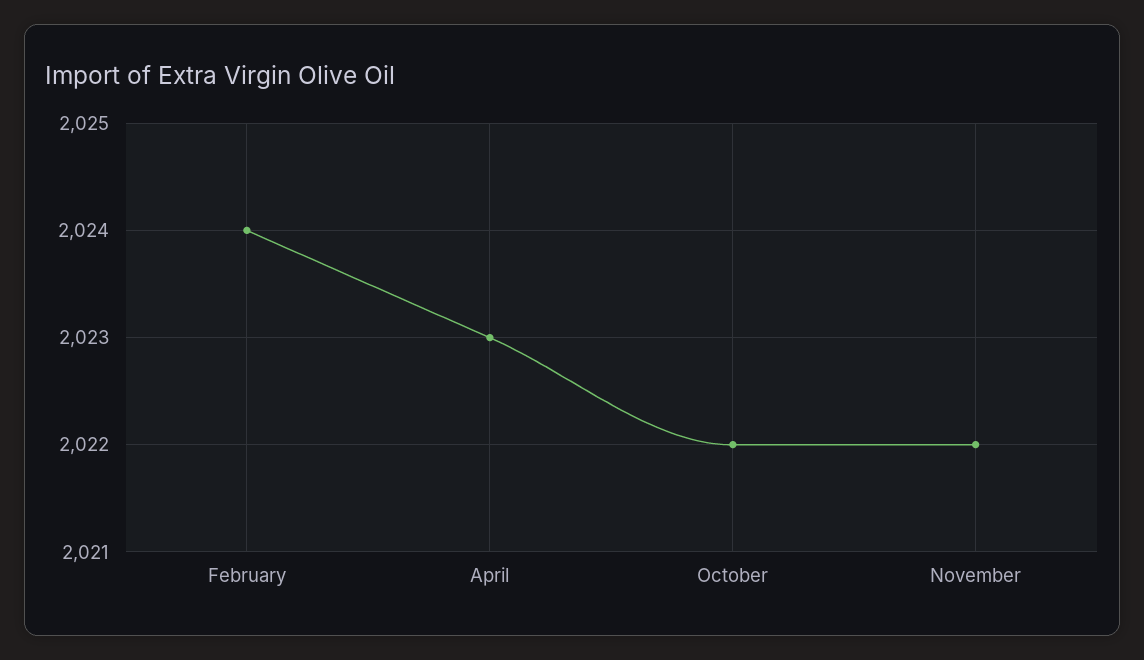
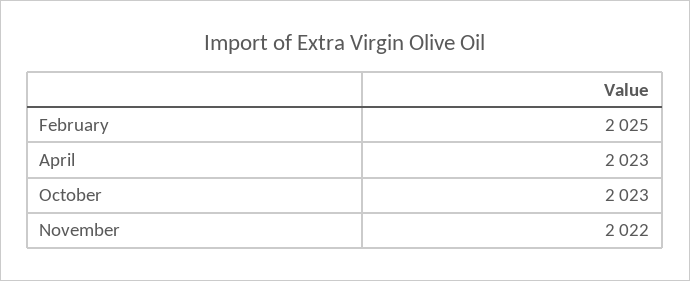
  {
-   "February": 2024,
+   "February": 2025,
    "April": 2023,
-   "October": 2022,
+   "October": 2023,
    "November": 2022
  }

